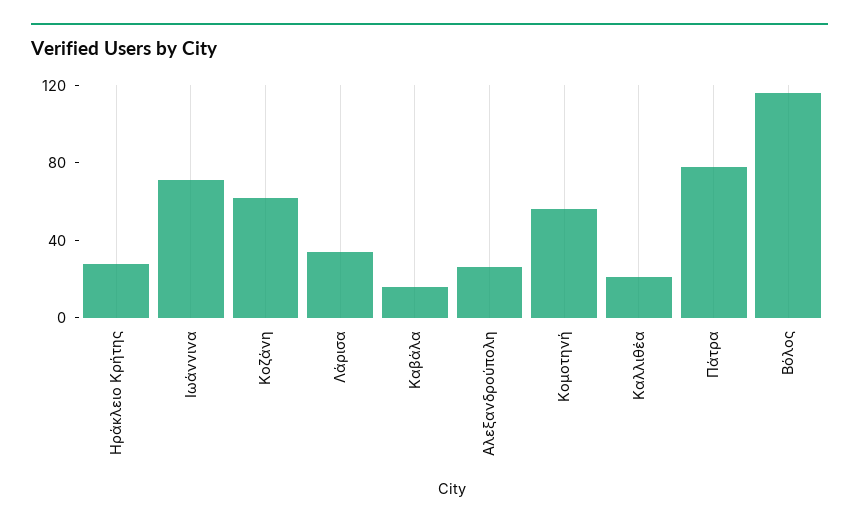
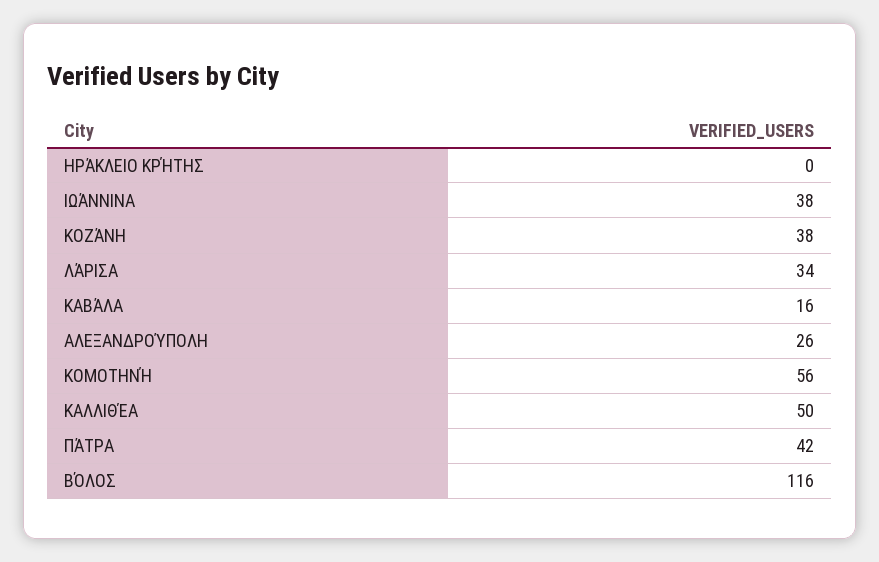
  {
-   "Ηράκλειο Κρήτης": 30,
+   "Ηράκλειο Κρήτης": 0,
-   "Ιωάννινα": 70,
+   "Ιωάννινα": 38,
-   "Κοζάνη": 60,
+   "Κοζάνη": 38,
    "Λάρισα": 34,
    "Καβάλα": 16,
    "Αλεξανδρούπολη": 26,
    "Κομοτηνή": 56,
-   "Καλλιθέα": 20,
+   "Καλλιθέα": 50,
-   "Πάτρα": 80,
+   "Πάτρα": 42,
    "Βόλος": 116
  }

